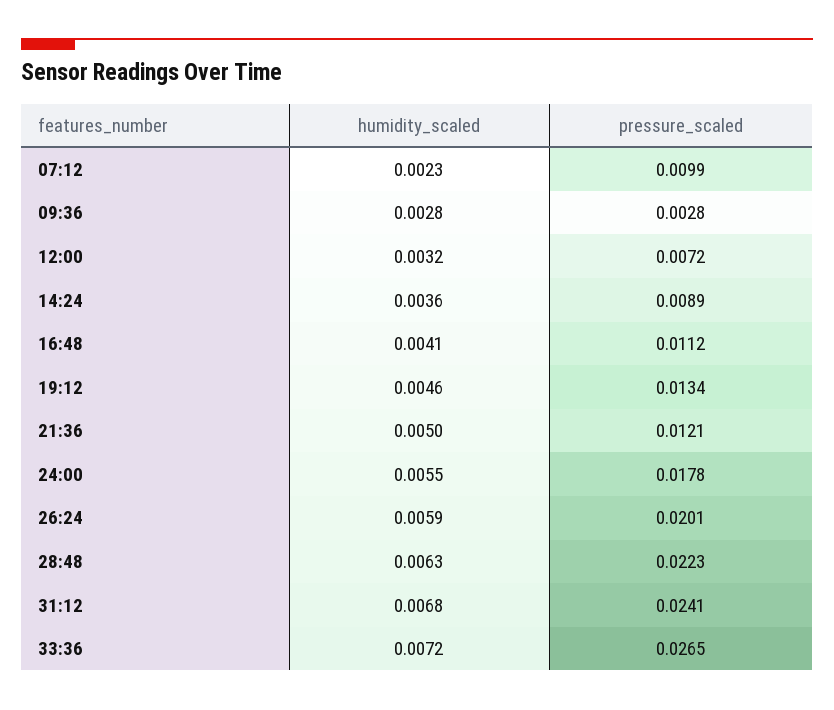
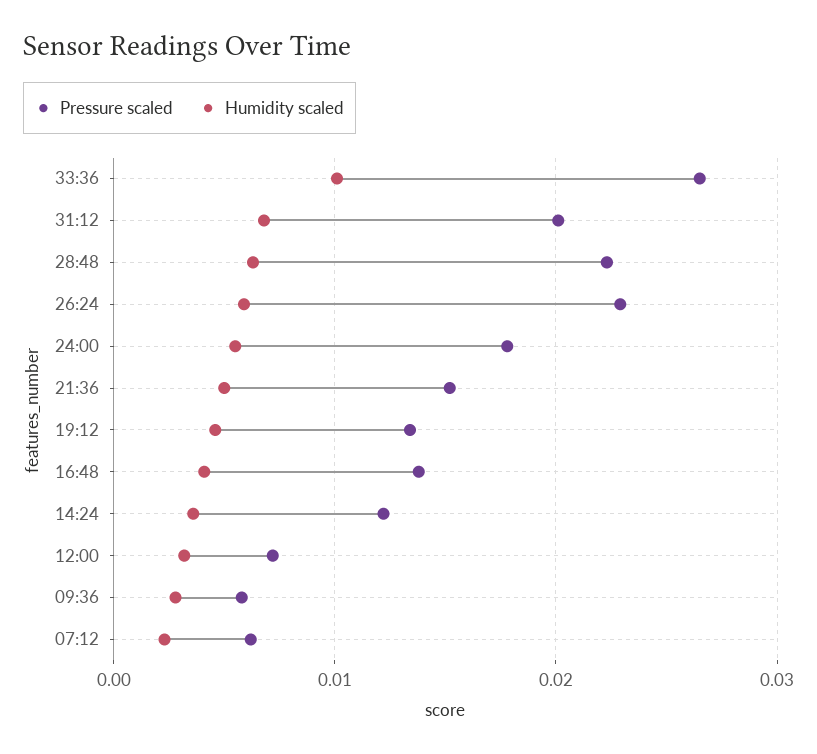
  {
    "humidity_scaled": {
      "07:12": 0.0023,
      "09:36": 0.0028,
      "12:00": 0.0032,
      "14:24": 0.0036,
      "16:48": 0.0041,
      "19:12": 0.0046,
      "21:36": 0.005,
      "24:00": 0.0055,
      "26:24": 0.0059,
      "28:48": 0.0063,
      "31:12": 0.0068,
-     "33:36": 0.0072
+     "33:36": 0.01
    },
    "pressure_scaled": {
-     "07:12": 0.0099,
+     "07:12": 0.006,
-     "09:36": 0.0028,
+     "09:36": 0.006,
      "12:00": 0.0072,
-     "14:24": 0.0089,
+     "14:24": 0.012,
-     "16:48": 0.0112,
+     "16:48": 0.014,
      "19:12": 0.0134,
-     "21:36": 0.0121,
+     "21:36": 0.015,
      "24:00": 0.0178,
-     "26:24": 0.0201,
+     "26:24": 0.023,
      "28:48": 0.0223,
-     "31:12": 0.0241,
+     "31:12": 0.02,
      "33:36": 0.0265
    }
  }

